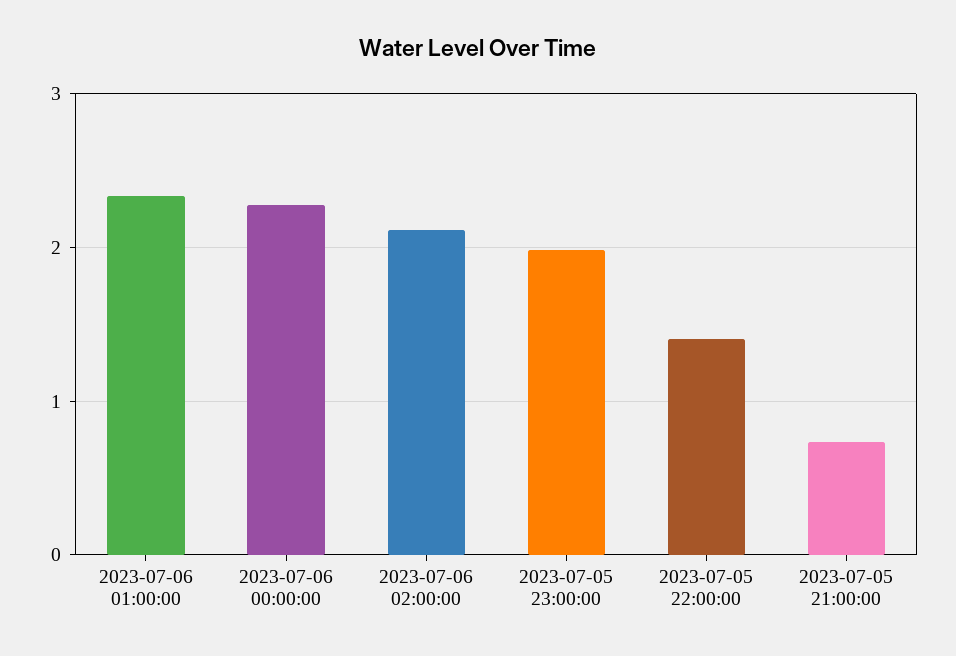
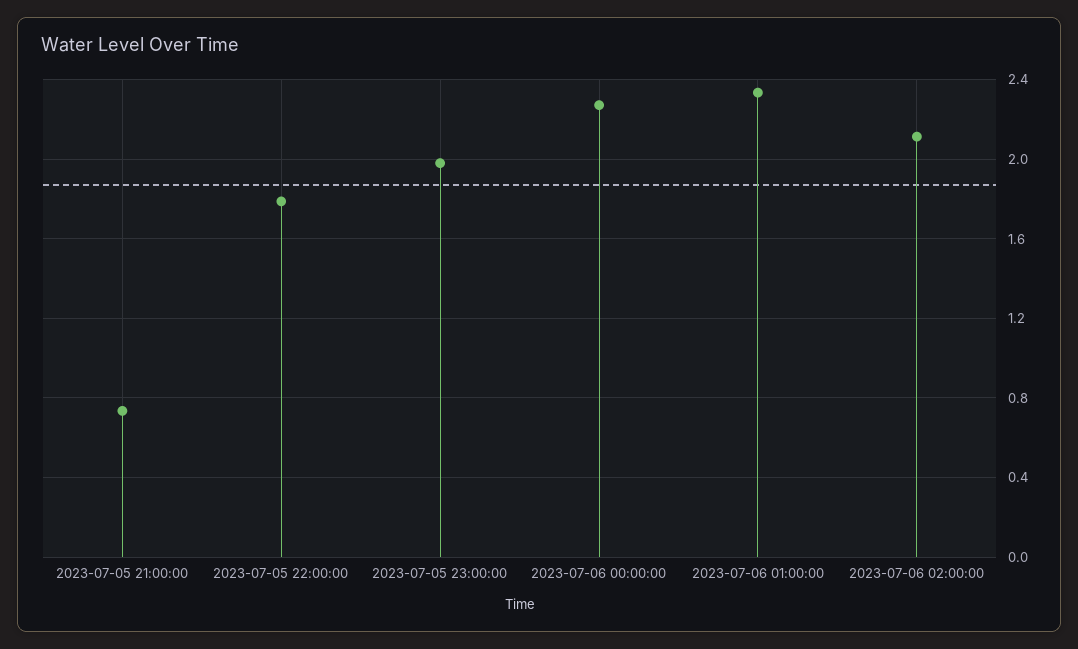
  {
    "2023-07-06 01:00:00": 2.35,
    "2023-07-06 00:00:00": 2.25,
    "2023-07-06 02:00:00": 2.1,
    "2023-07-05 23:00:00": 2,
-   "2023-07-05 22:00:00": 1.4,
+   "2023-07-05 22:00:00": 1.8,
    "2023-07-05 21:00:00": 0.75
  }

